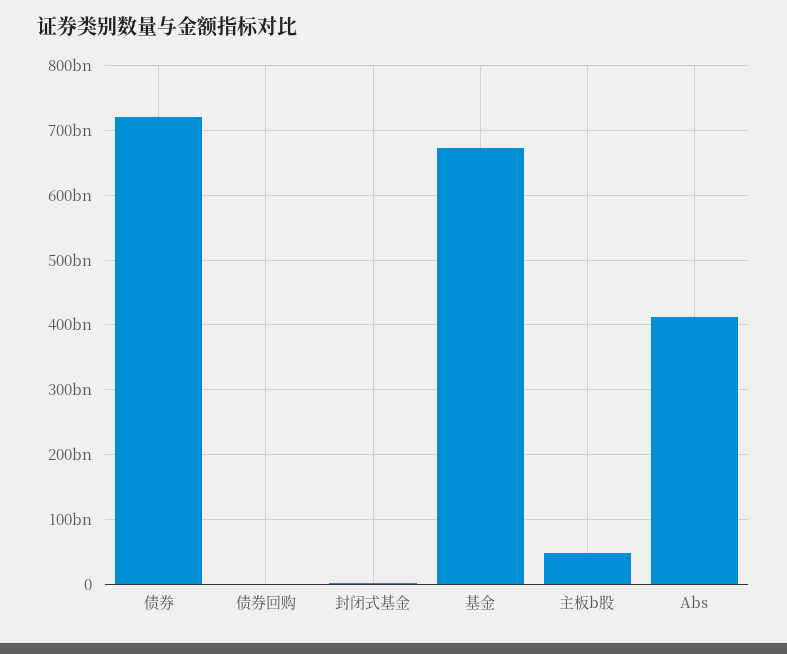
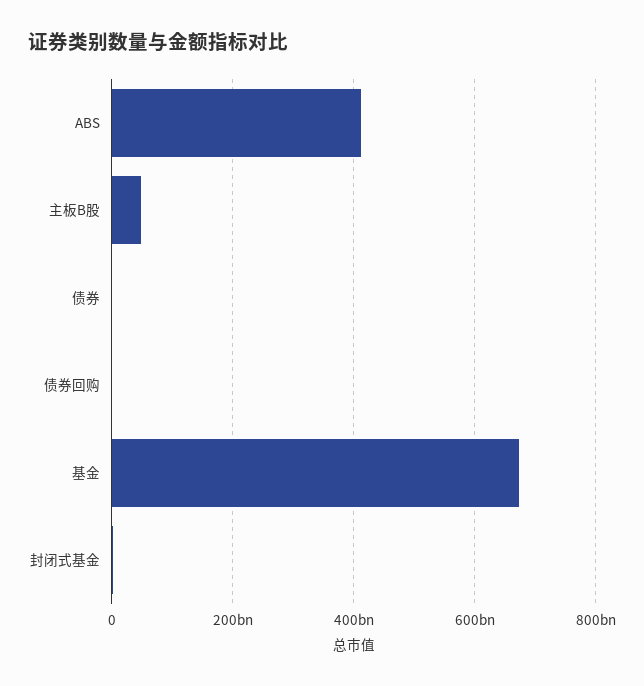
  {
-   "债券": 720000000000,
+   "债券": 0,
    "债券回购": 0,
    "封闭式基金": 0,
    "基金": 670000000000,
    "主板b股": 50000000000,
    "Abs": 410000000000
  }

